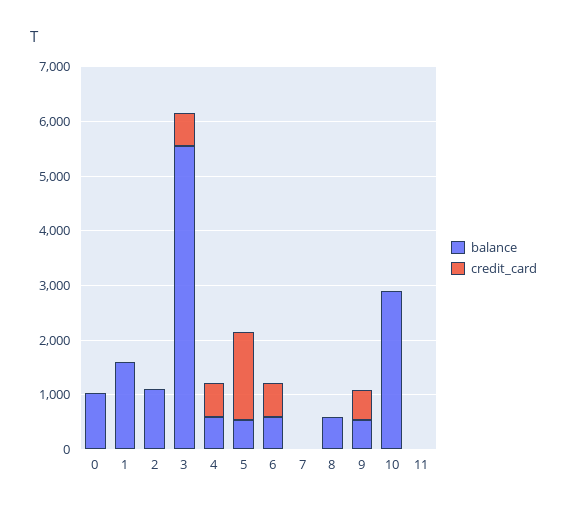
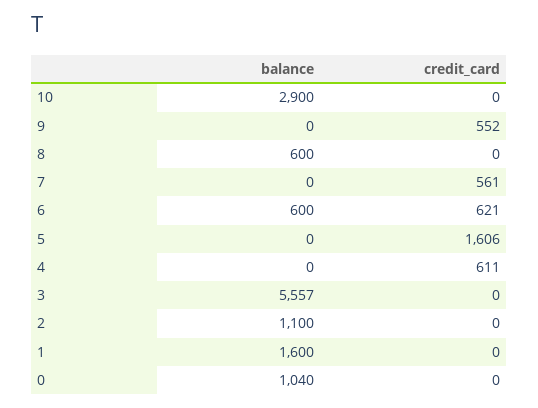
  {
    "balance": {
      "0": 1040,
      "1": 1600,
      "2": 1100,
      "3": 5557,
-     "4": 600,
+     "4": 0,
-     "5": 600,
+     "5": 0,
      "6": 600,
      "7": 0,
      "8": 600,
-     "9": 600,
+     "9": 0,
-     "10": 2900,
+     "10": 2900
-     "11": 0
    },
    "credit_card": {
      "0": 0,
      "1": 0,
      "2": 0,
-     "3": 600,
+     "3": 0,
      "4": 611,
      "5": 1606,
      "6": 621,
-     "7": 0,
+     "7": 561,
      "8": 0,
      "9": 552,
-     "10": 0,
+     "10": 0
-     "11": 0
    }
  }

